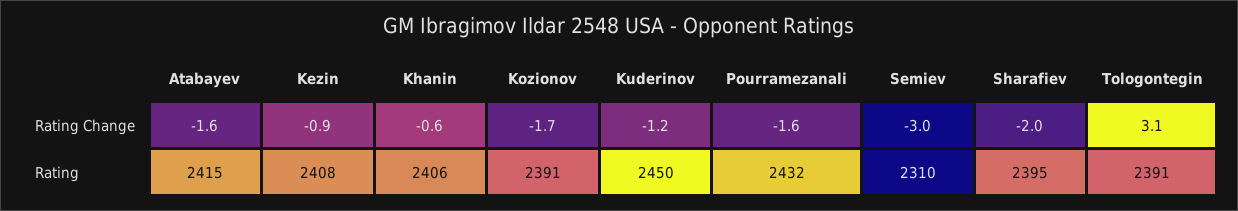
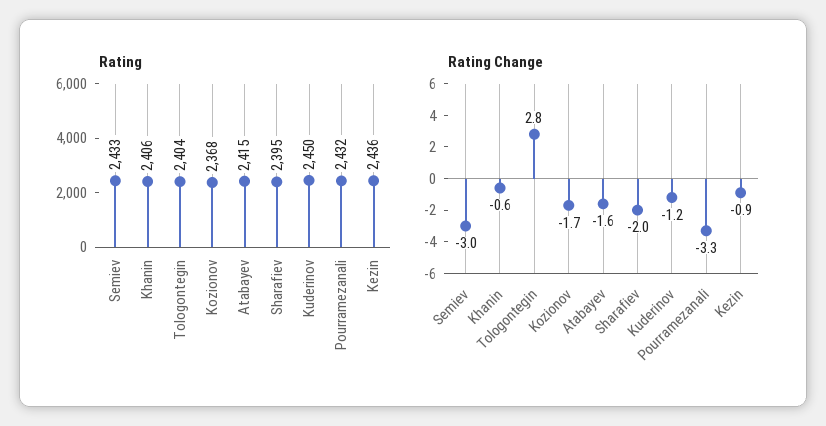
  {
    "Rating Change": {
      "Atabayev": -1.6,
      "Kezin": -0.9,
      "Khanin": -0.6,
      "Kozionov": -1.7,
      "Kuderinov": -1.2,
-     "Pourramezanali": -1.6,
+     "Pourramezanali": -3.3,
      "Semiev": -3,
      "Sharafiev": -2,
-     "Tologontegin": 3.1
+     "Tologontegin": 2.8
    },
    "Rating": {
      "Atabayev": 2415,
-     "Kezin": 2408,
+     "Kezin": 2436,
      "Khanin": 2406,
-     "Kozionov": 2391,
+     "Kozionov": 2368,
      "Kuderinov": 2450,
      "Pourramezanali": 2432,
-     "Semiev": 2310,
+     "Semiev": 2433,
      "Sharafiev": 2395,
-     "Tologontegin": 2391
+     "Tologontegin": 2404
    }
  }

